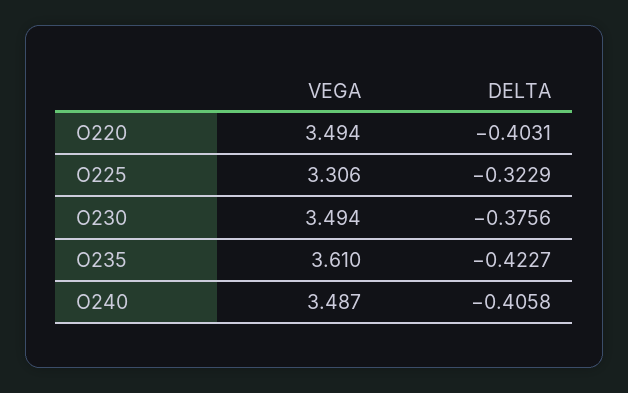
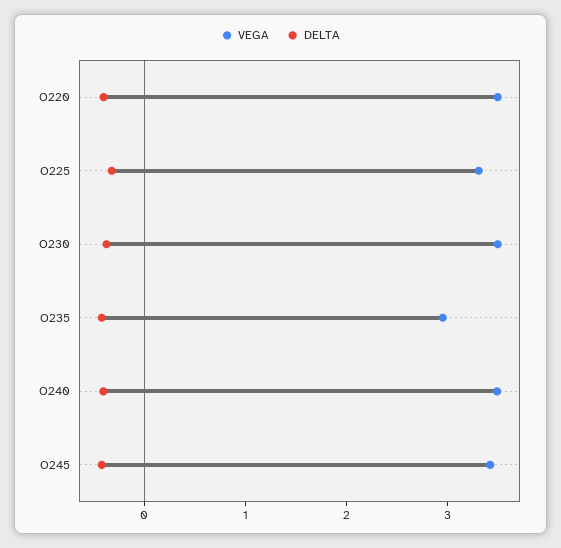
  {
    "VEGA": {
      "O220": 3.494,
      "O225": 3.306,
      "O230": 3.494,
-     "O235": 3.61,
+     "O235": 3,
-     "O240": 3.487
+     "O240": 3.487,
+     "O245": 3.4
    },
    "DELTA": {
      "O220": -0.4031,
      "O225": -0.3229,
      "O230": -0.3756,
      "O235": -0.4227,
-     "O240": -0.4058
+     "O240": -0.4058,
+     "O245": -0.4
    }
  }

